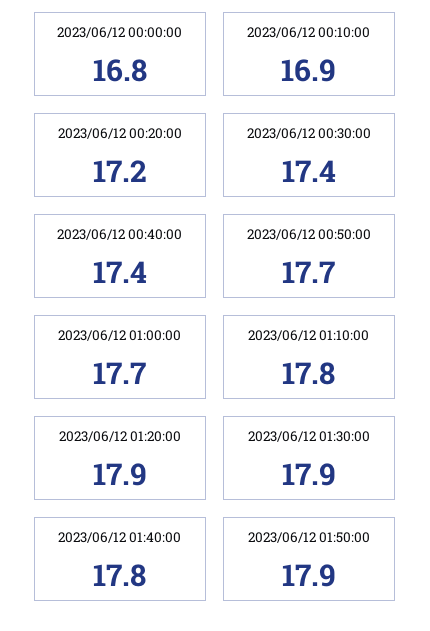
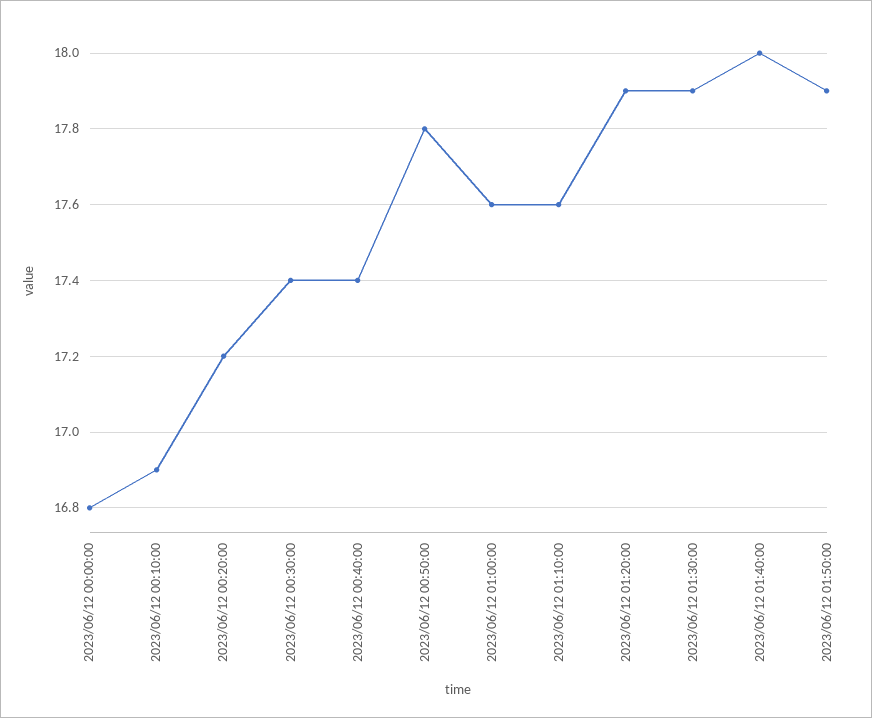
  {
    "2023/06/12 00:00:00": 16.8,
    "2023/06/12 00:10:00": 16.9,
    "2023/06/12 00:20:00": 17.2,
    "2023/06/12 00:30:00": 17.4,
    "2023/06/12 00:40:00": 17.4,
-   "2023/06/12 00:50:00": 17.7,
+   "2023/06/12 00:50:00": 17.8,
-   "2023/06/12 01:00:00": 17.7,
+   "2023/06/12 01:00:00": 17.6,
-   "2023/06/12 01:10:00": 17.8,
+   "2023/06/12 01:10:00": 17.6,
    "2023/06/12 01:20:00": 17.9,
    "2023/06/12 01:30:00": 17.9,
-   "2023/06/12 01:40:00": 17.8,
+   "2023/06/12 01:40:00": 18,
    "2023/06/12 01:50:00": 17.9
  }

